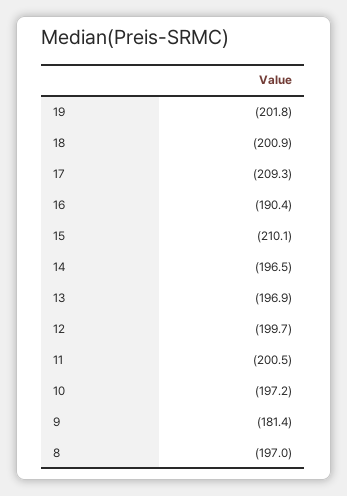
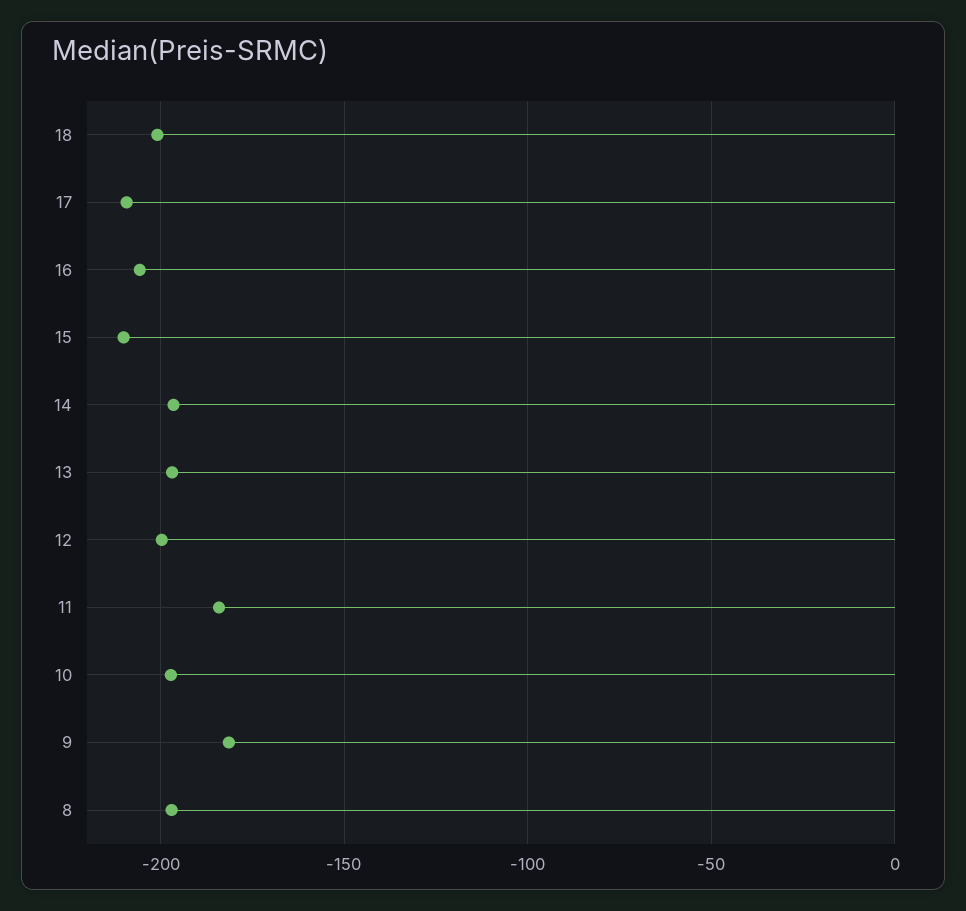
  {
-   "19": -201.8,
    "18": -200.9,
    "17": -209.3,
-   "16": -190.4,
+   "16": -205,
    "15": -210.1,
    "14": -196.5,
    "13": -196.9,
    "12": -199.7,
-   "11": -200.5,
+   "11": -185,
    "10": -197.2,
    "9": -181.4,
    "8": -197
  }

